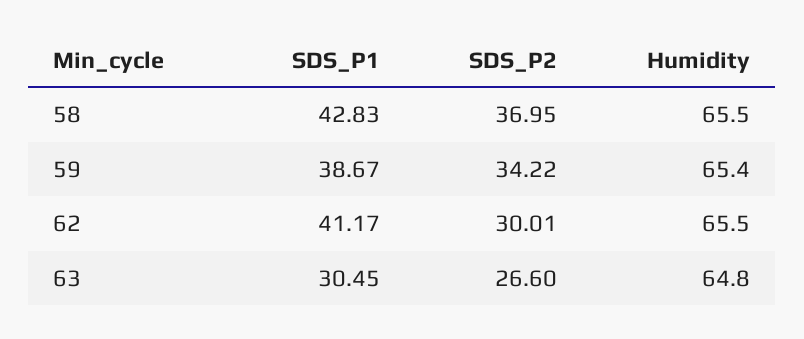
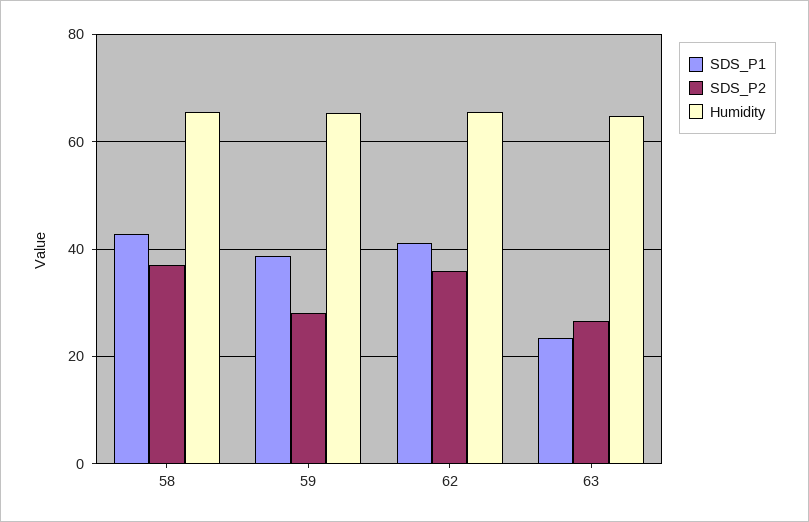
  {
    "SDS_P1": {
      "58": 42.83,
      "59": 38.67,
      "62": 41.17,
-     "63": 30.45
+     "63": 24
    },
    "SDS_P2": {
      "58": 36.95,
-     "59": 34.22,
+     "59": 28,
-     "62": 30.01,
+     "62": 36,
      "63": 26.6
    },
    "Humidity": {
      "58": 65.5,
      "59": 65.4,
      "62": 65.5,
      "63": 64.8
    }
  }

